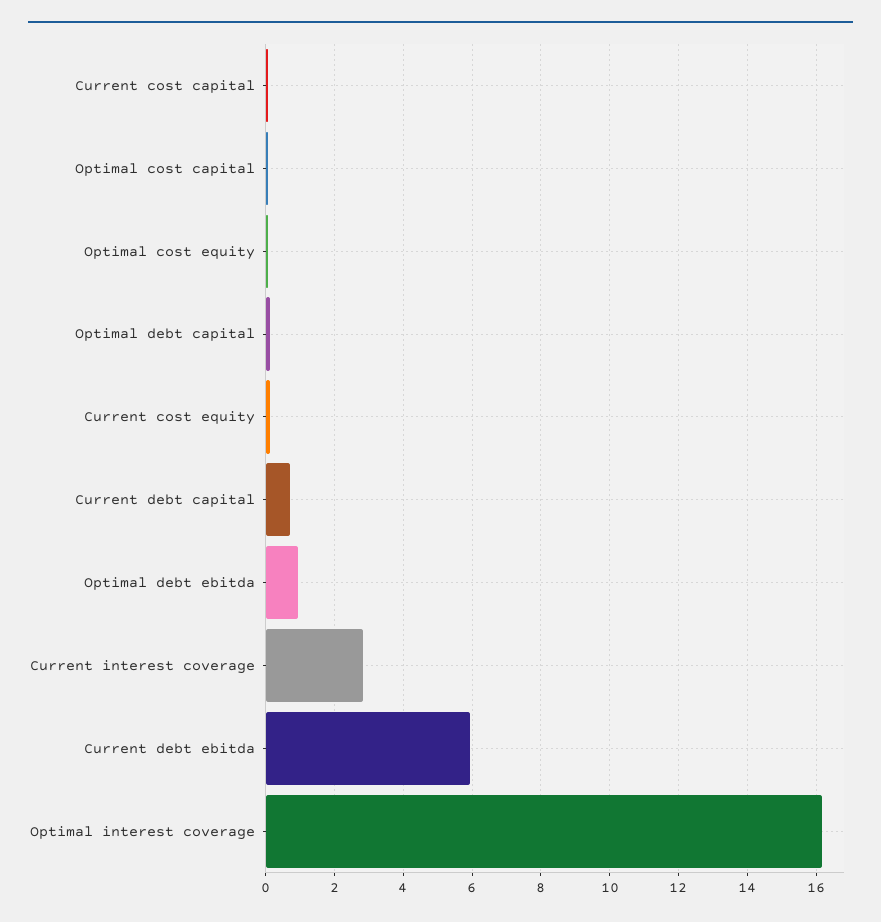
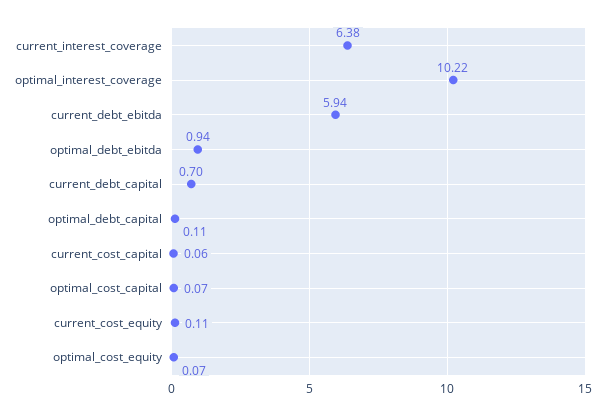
  {
    "Current cost capital": 0.06,
    "Optimal cost capital": 0.07,
    "Optimal cost equity": 0.07,
    "Optimal debt capital": 0.11,
    "Current cost equity": 0.11,
    "Current debt capital": 0.7,
    "Optimal debt ebitda": 0.94,
-   "Current interest coverage": 2.8,
+   "Current interest coverage": 6.38,
    "Current debt ebitda": 5.94,
-   "Optimal interest coverage": 16.2
+   "Optimal interest coverage": 10.22
  }

